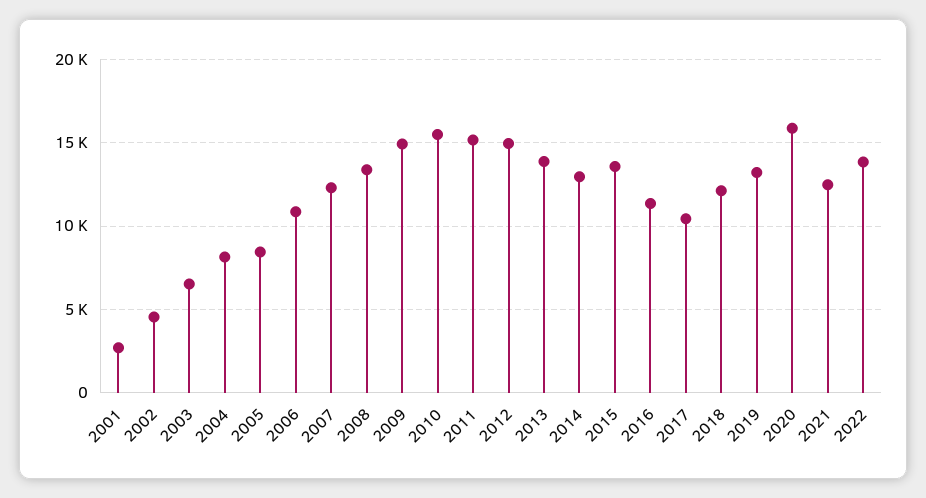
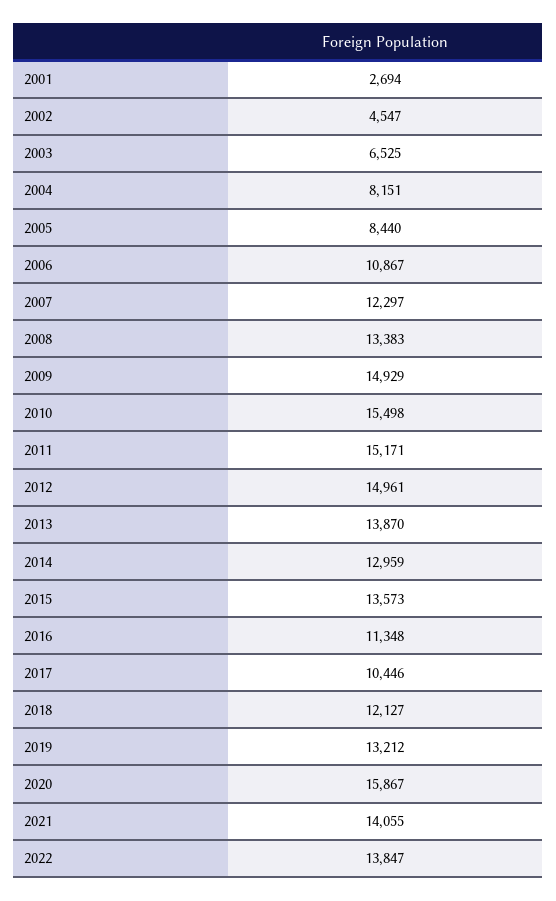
  {
    "2001": 2694,
    "2002": 4547,
    "2003": 6525,
    "2004": 8151,
    "2005": 8440,
    "2006": 10867,
    "2007": 12297,
    "2008": 13383,
    "2009": 14929,
    "2010": 15498,
    "2011": 15171,
    "2012": 14961,
    "2013": 13870,
    "2014": 12959,
    "2015": 13573,
    "2016": 11348,
    "2017": 10446,
    "2018": 12127,
    "2019": 13212,
    "2020": 15867,
-   "2021": 12500,
+   "2021": 14055,
    "2022": 13847
  }

